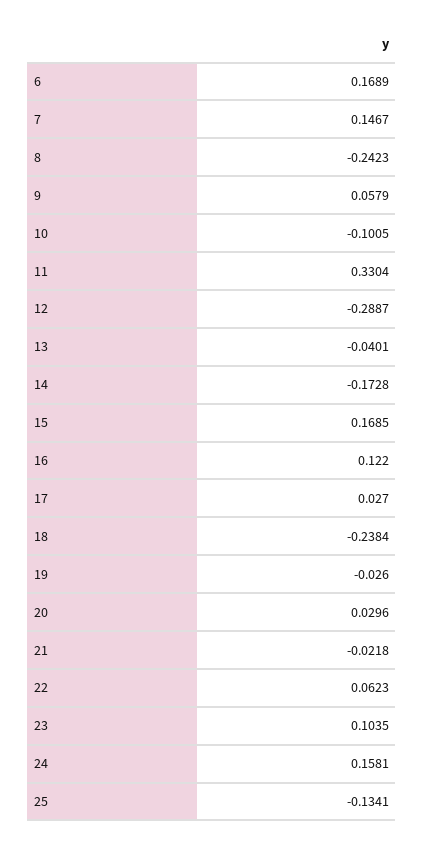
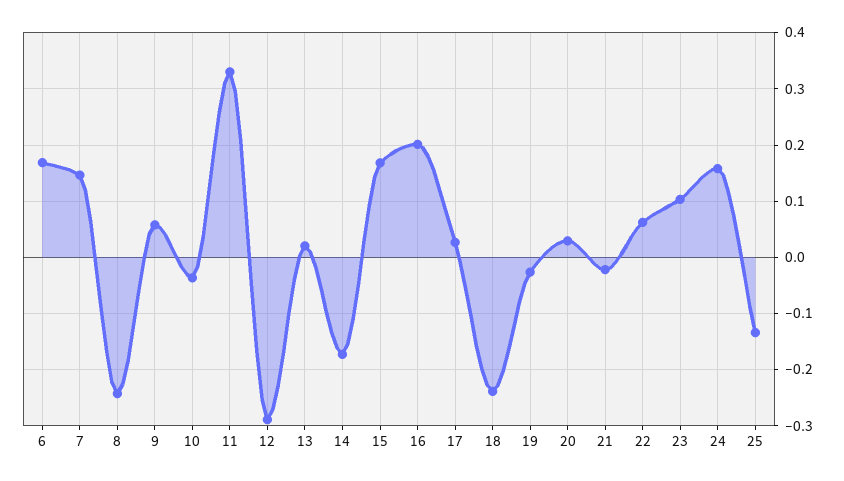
  {
    "6": 0.1689,
    "7": 0.1467,
    "8": -0.2423,
    "9": 0.0579,
-   "10": -0.1005,
+   "10": -0.04,
    "11": 0.3304,
    "12": -0.2887,
-   "13": -0.0401,
+   "13": 0.02,
    "14": -0.1728,
    "15": 0.1685,
-   "16": 0.122,
+   "16": 0.2,
    "17": 0.027,
    "18": -0.2384,
    "19": -0.026,
    "20": 0.0296,
    "21": -0.0218,
    "22": 0.0623,
    "23": 0.1035,
    "24": 0.1581,
    "25": -0.1341
  }

